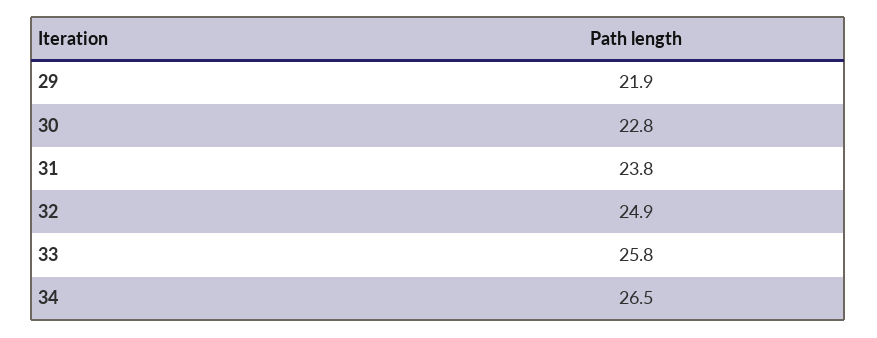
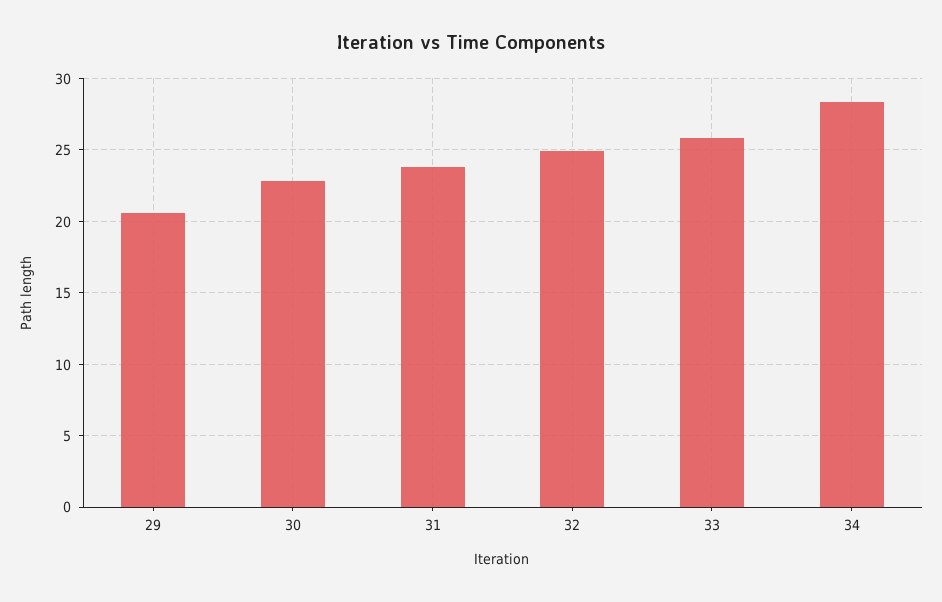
  {
-   "29": 21.9,
+   "29": 20.5,
    "30": 22.8,
    "31": 23.8,
    "32": 24.9,
    "33": 25.8,
-   "34": 26.5
+   "34": 28.5
  }

